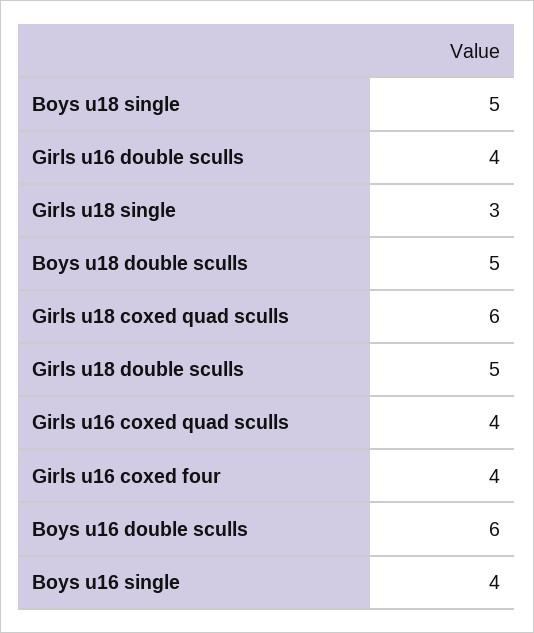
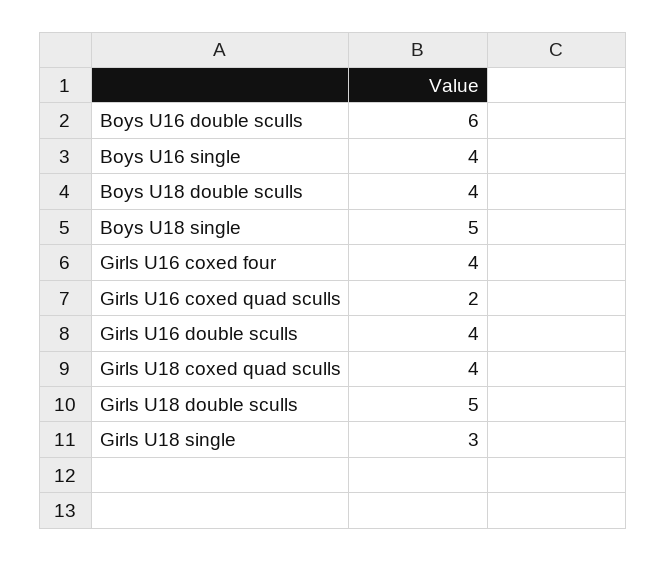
  {
    "Boys u18 single": 5,
    "Girls u16 double sculls": 4,
    "Girls u18 single": 3,
-   "Boys u18 double sculls": 5,
+   "Boys u18 double sculls": 4,
-   "Girls u18 coxed quad sculls": 6,
+   "Girls u18 coxed quad sculls": 4,
    "Girls u18 double sculls": 5,
-   "Girls u16 coxed quad sculls": 4,
+   "Girls u16 coxed quad sculls": 2,
    "Girls u16 coxed four": 4,
    "Boys u16 double sculls": 6,
    "Boys u16 single": 4
  }

